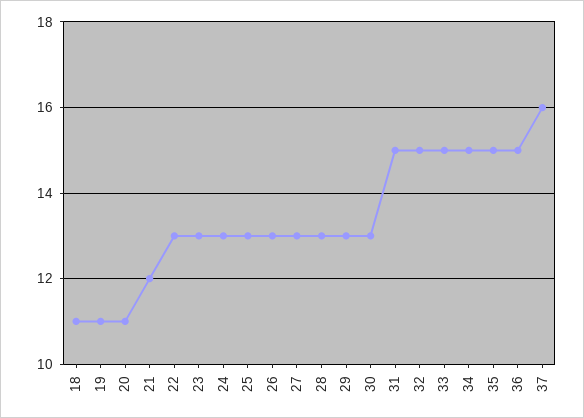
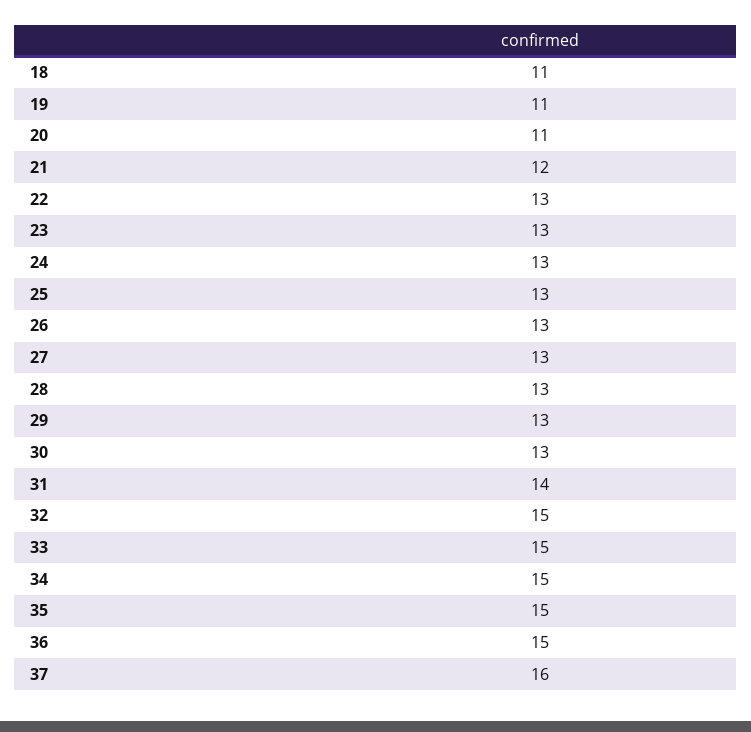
  {
    "18": 11,
    "19": 11,
    "20": 11,
    "21": 12,
    "22": 13,
    "23": 13,
    "24": 13,
    "25": 13,
    "26": 13,
    "27": 13,
    "28": 13,
    "29": 13,
    "30": 13,
-   "31": 15,
+   "31": 14,
    "32": 15,
    "33": 15,
    "34": 15,
    "35": 15,
    "36": 15,
    "37": 16
  }

